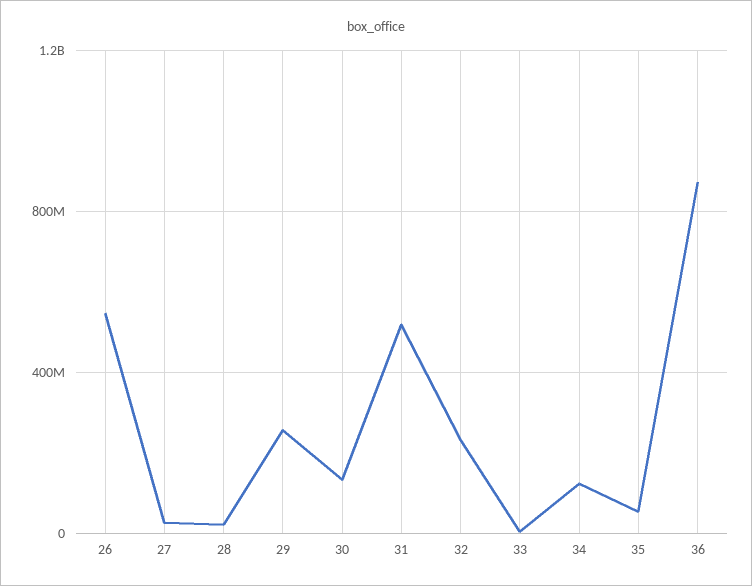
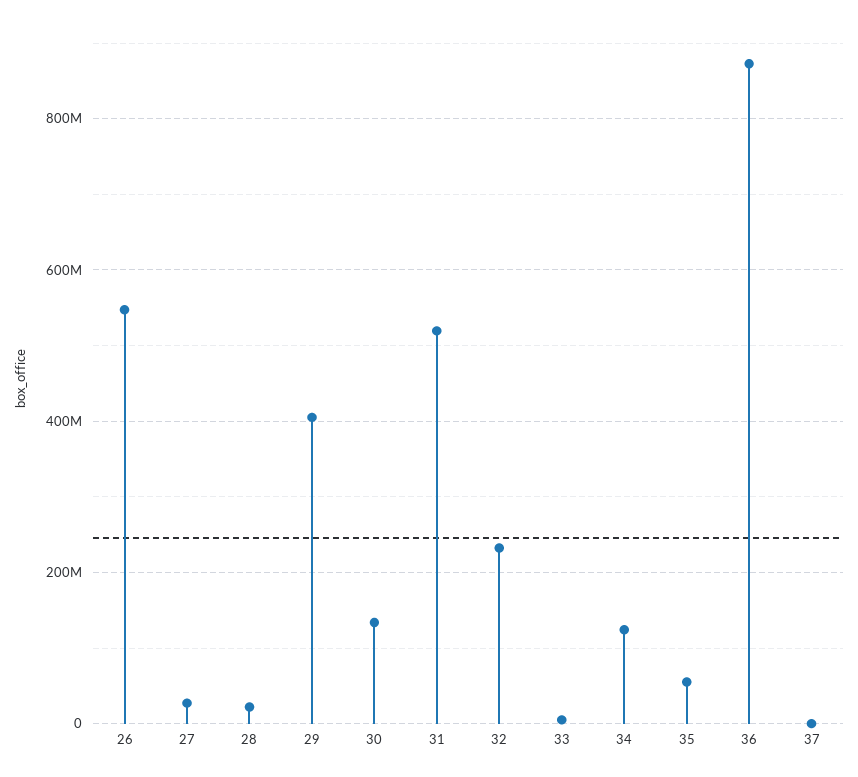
  {
    "26": 540000000,
    "27": 20000000,
    "28": 20000000,
-   "29": 250000000,
+   "29": 400000000,
    "30": 140000000,
    "31": 520000000,
    "32": 240000000,
    "33": 0,
    "34": 120000000,
    "35": 60000000,
-   "36": 880000000
+   "36": 880000000,
+   "37": 0
  }

